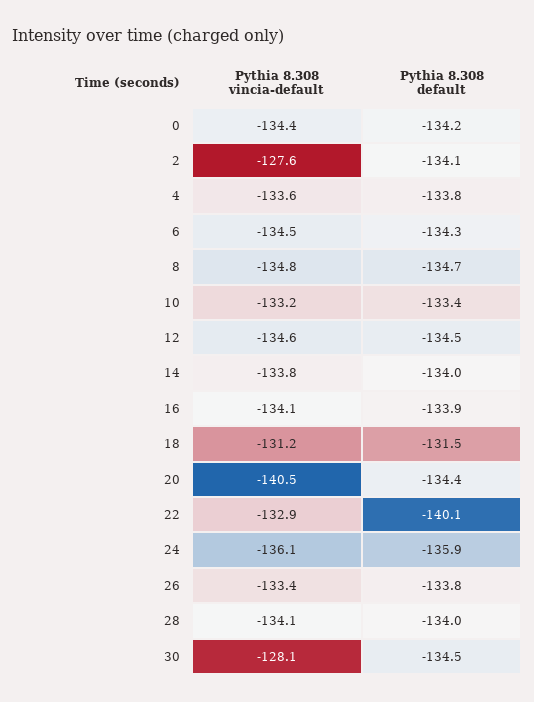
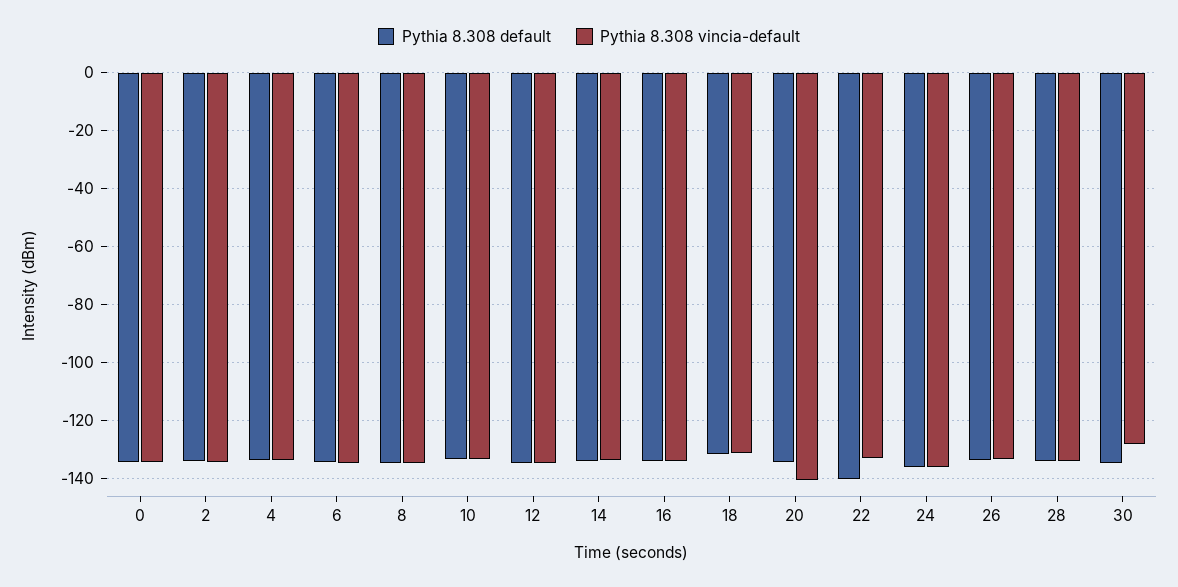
  {
    "Pythia 8.308 vincia-default": {
      "0": -134.4,
-     "2": -127.6,
+     "2": -135,
      "4": -133.6,
      "6": -134.5,
      "8": -134.8,
      "10": -133.2,
      "12": -134.6,
      "14": -133.8,
      "16": -134.1,
      "18": -131.2,
      "20": -140.5,
      "22": -132.9,
      "24": -136.1,
      "26": -133.4,
      "28": -134.1,
      "30": -128.1
    },
    "Pythia 8.308 default": {
      "0": -134.2,
      "2": -134.1,
      "4": -133.8,
      "6": -134.3,
      "8": -134.7,
      "10": -133.4,
      "12": -134.5,
      "14": -134,
      "16": -133.9,
      "18": -131.5,
      "20": -134.4,
      "22": -140.1,
      "24": -135.9,
      "26": -133.8,
      "28": -134,
      "30": -134.5
    }
  }

